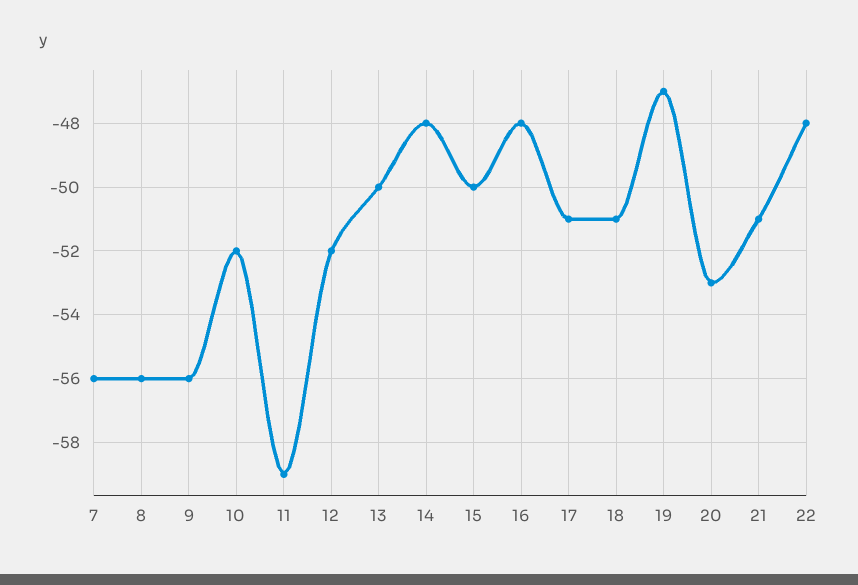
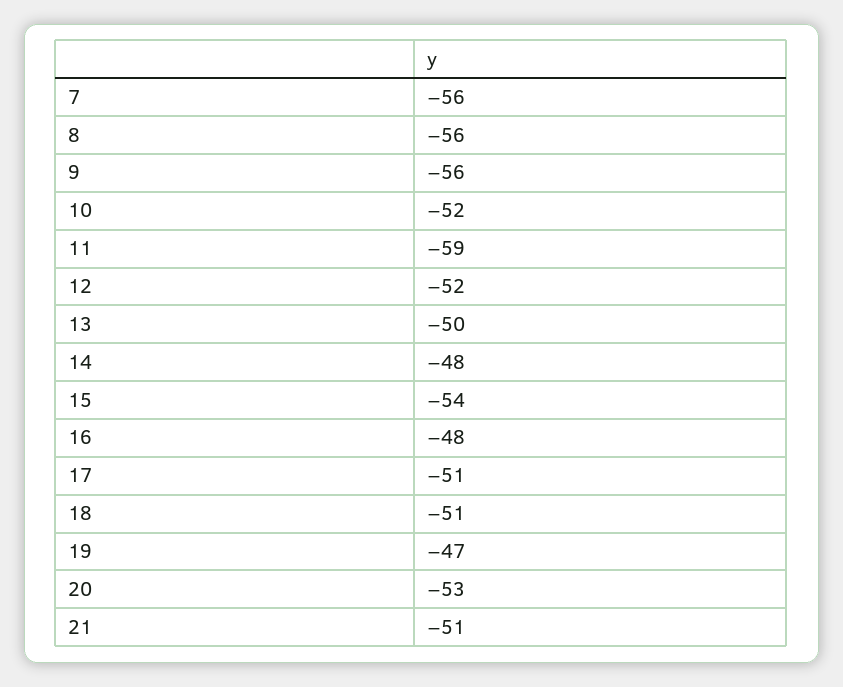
  {
    "7": -56,
    "8": -56,
    "9": -56,
    "10": -52,
    "11": -59,
    "12": -52,
    "13": -50,
    "14": -48,
-   "15": -50,
+   "15": -54,
    "16": -48,
    "17": -51,
    "18": -51,
    "19": -47,
    "20": -53,
-   "21": -51,
+   "21": -51
-   "22": -48
  }

